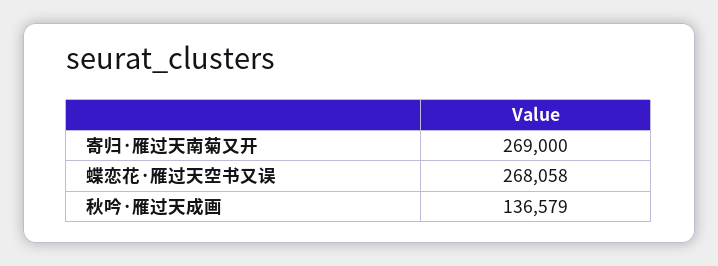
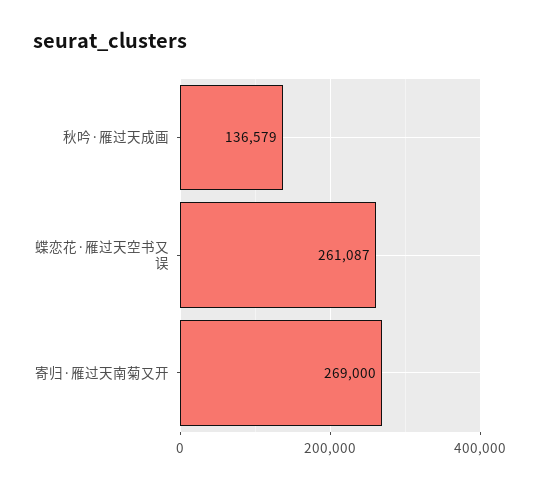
  {
    "寄归·雁过天南菊又开": 269000,
-   "蝶恋花·雁过天空书又误": 268058,
+   "蝶恋花·雁过天空书又误": 261087,
    "秋吟·雁过天成画": 136579
  }

